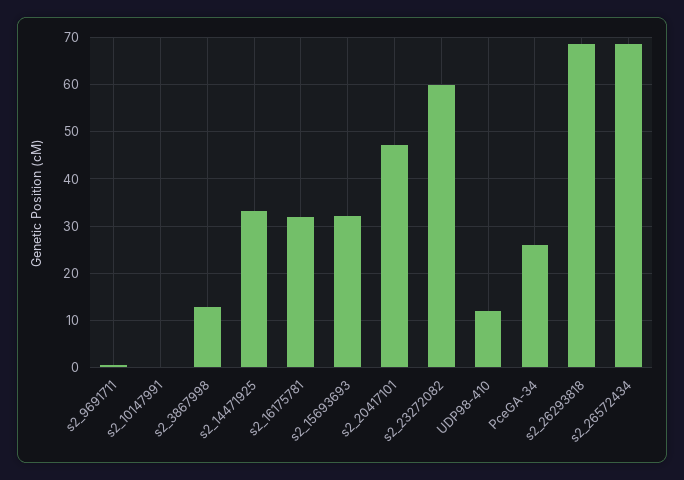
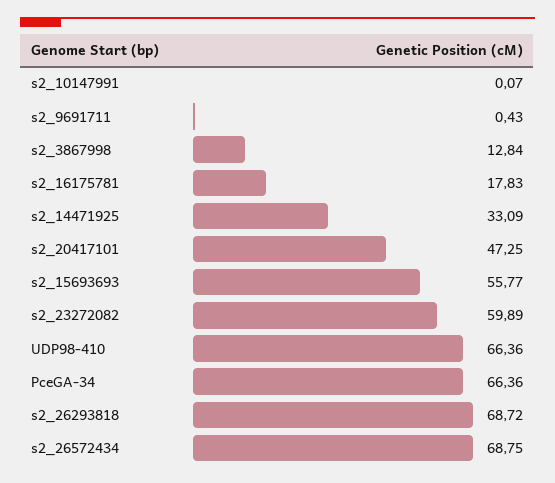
  {
    "s2_9691711": 0.43,
    "s2_10147991": 0.07,
    "s2_3867998": 12.84,
    "s2_14471925": 33.09,
-   "s2_16175781": 32,
+   "s2_16175781": 17.83,
-   "s2_15693693": 32,
+   "s2_15693693": 55.77,
    "s2_20417101": 47.25,
    "s2_23272082": 59.89,
-   "UDP98-410": 12,
+   "UDP98-410": 66.36,
-   "PceGA-34": 26,
+   "PceGA-34": 66.36,
    "s2_26293818": 68.72,
    "s2_26572434": 68.75
  }

